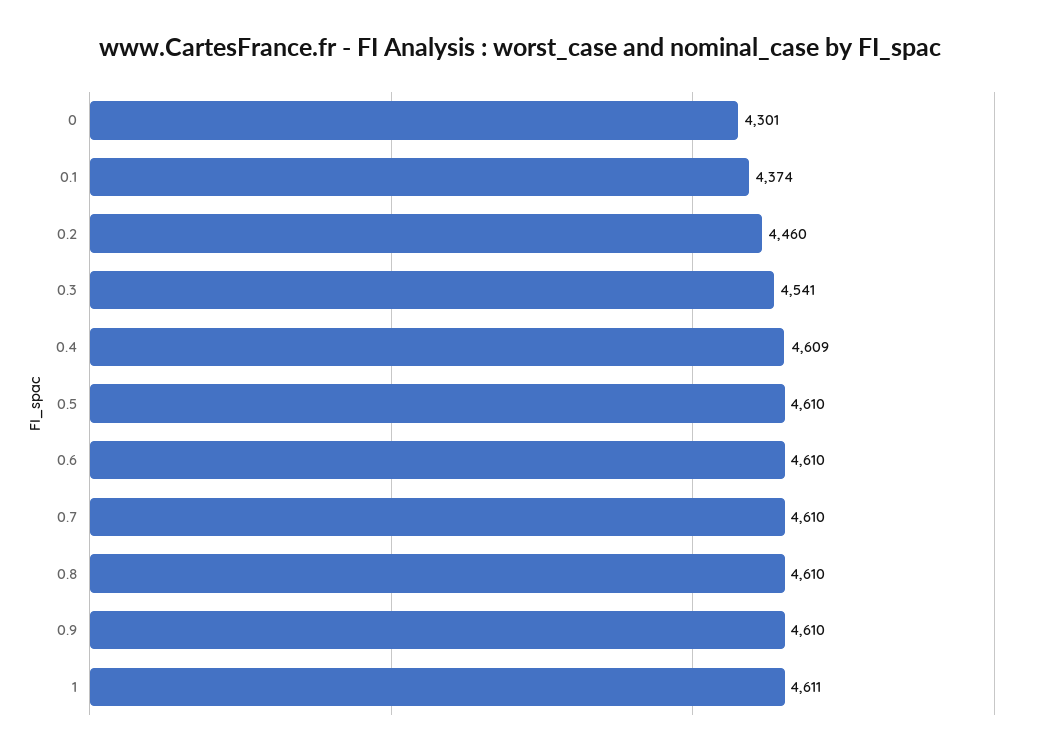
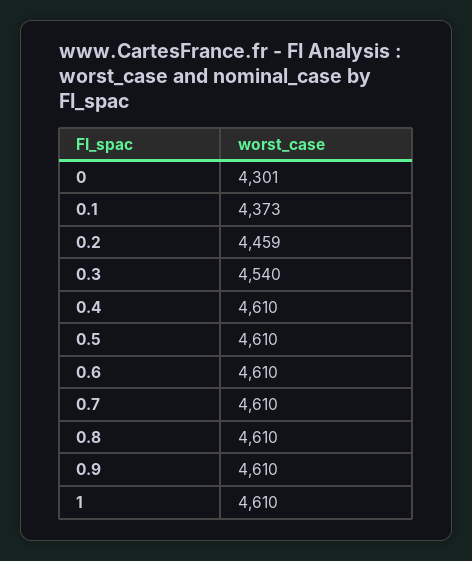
  {
    "0": 4301,
-   "0.1": 4374,
+   "0.1": 4373,
-   "0.2": 4460,
+   "0.2": 4459,
-   "0.3": 4541,
+   "0.3": 4540,
-   "0.4": 4609,
+   "0.4": 4610,
    "0.5": 4610,
    "0.6": 4610,
    "0.7": 4610,
    "0.8": 4610,
    "0.9": 4610,
-   "1": 4611
+   "1": 4610
  }

